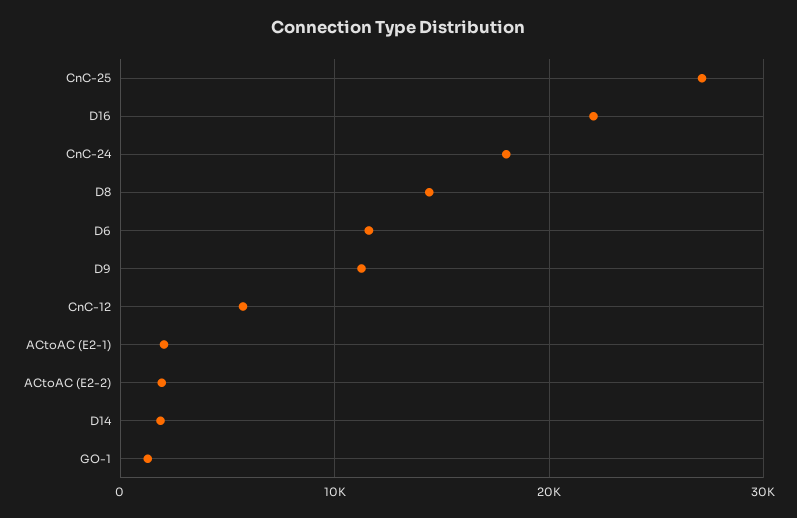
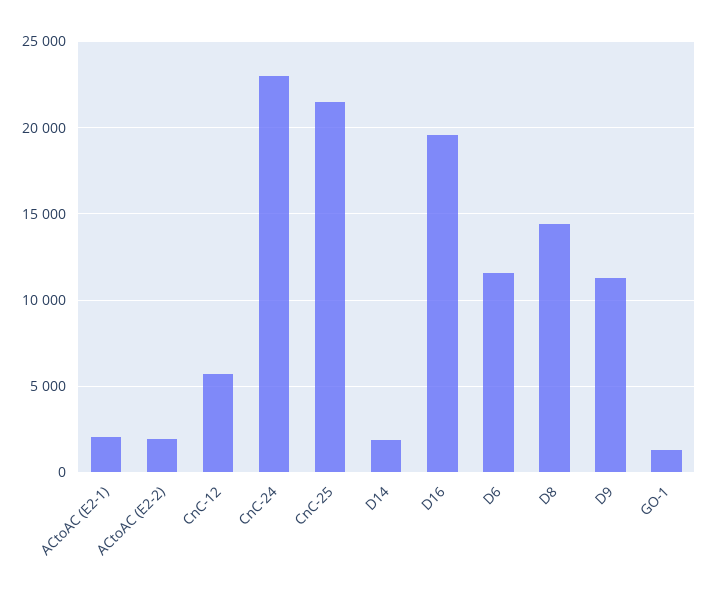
  {
-   "CnC-25": 27000,
+   "CnC-25": 21500,
-   "D16": 22000,
+   "D16": 19500,
-   "CnC-24": 18000,
+   "CnC-24": 23000,
    "D8": 14500,
    "D6": 11500,
    "D9": 11500,
    "CnC-12": 5500,
    "ACtoAC (E2-1)": 2000,
    "ACtoAC (E2-2)": 2000,
    "D14": 2000,
    "GO-1": 1500
  }

